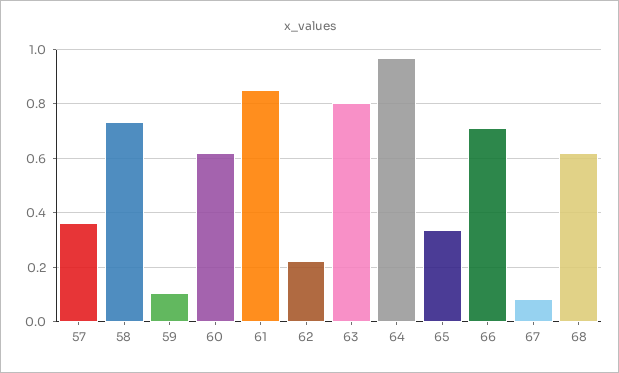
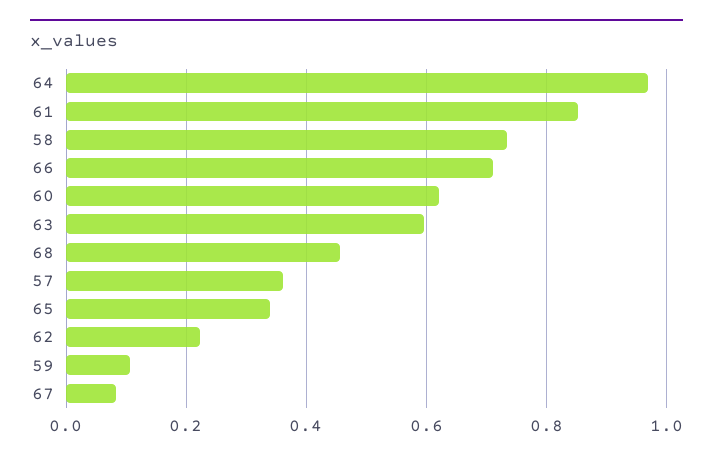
  {
    "57": 0.36,
    "58": 0.74,
    "59": 0.1,
    "60": 0.62,
    "61": 0.86,
    "62": 0.22,
-   "63": 0.8,
+   "63": 0.6,
    "64": 0.96,
    "65": 0.34,
    "66": 0.72,
    "67": 0.08,
-   "68": 0.625
+   "68": 0.46
  }

